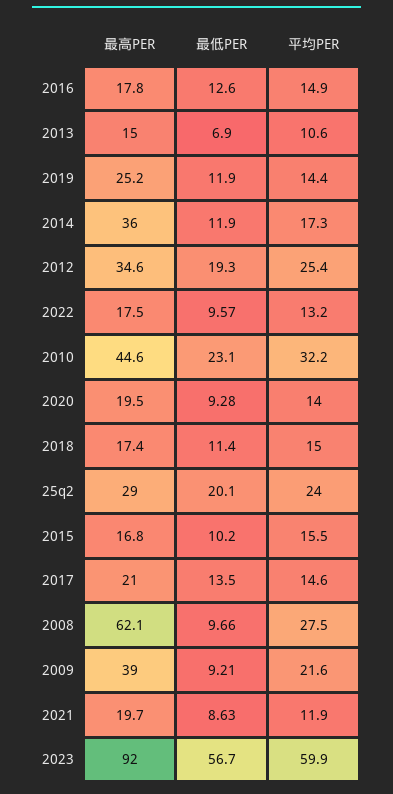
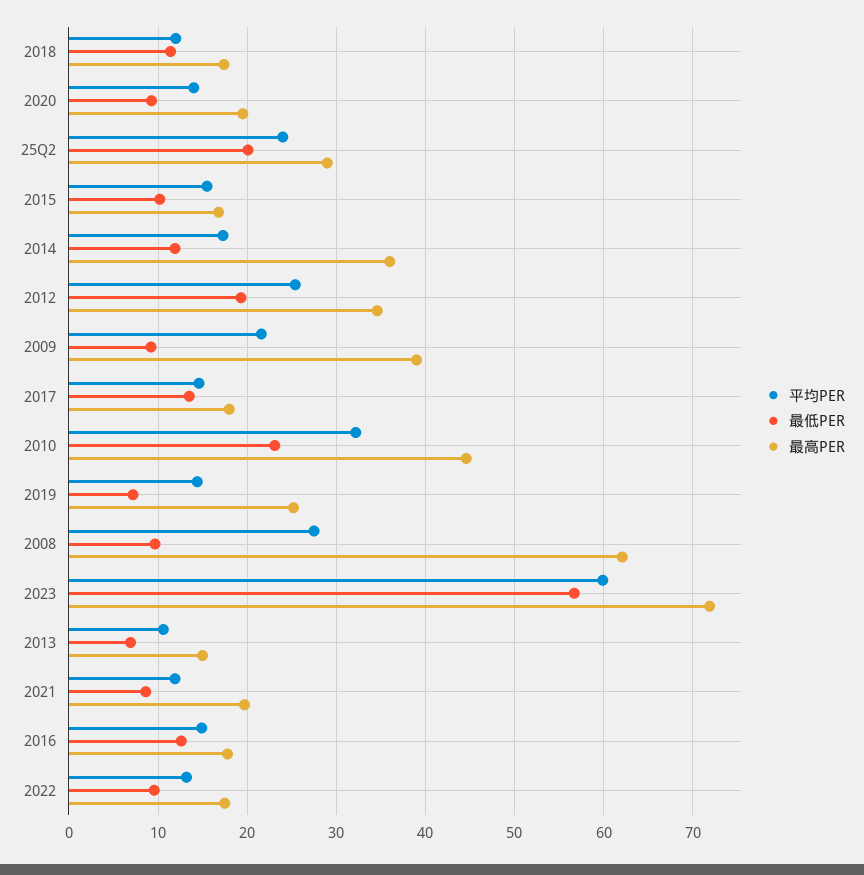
  {
    "最高PER": {
      "2016": 17.8,
      "2013": 15,
      "2019": 25.2,
      "2014": 36,
      "2012": 34.6,
      "2022": 17.5,
      "2010": 44.6,
      "2020": 19.5,
      "2018": 17.4,
      "25q2": 29,
      "2015": 16.8,
-     "2017": 21,
+     "2017": 18,
      "2008": 62.1,
      "2009": 39,
      "2021": 19.7,
-     "2023": 92
+     "2023": 72
    },
    "最低PER": {
      "2016": 12.6,
      "2013": 6.9,
-     "2019": 11.9,
+     "2019": 7,
      "2014": 11.9,
      "2012": 19.3,
      "2022": 9.57,
      "2010": 23.1,
      "2020": 9.28,
      "2018": 11.4,
      "25q2": 20.1,
      "2015": 10.2,
      "2017": 13.5,
      "2008": 9.66,
      "2009": 9.21,
      "2021": 8.63,
      "2023": 56.7
    },
    "平均PER": {
      "2016": 14.9,
      "2013": 10.6,
      "2019": 14.4,
      "2014": 17.3,
      "2012": 25.4,
      "2022": 13.2,
      "2010": 32.2,
      "2020": 14,
-     "2018": 15,
+     "2018": 12,
      "25q2": 24,
      "2015": 15.5,
      "2017": 14.6,
      "2008": 27.5,
      "2009": 21.6,
      "2021": 11.9,
      "2023": 59.9
    }
  }

